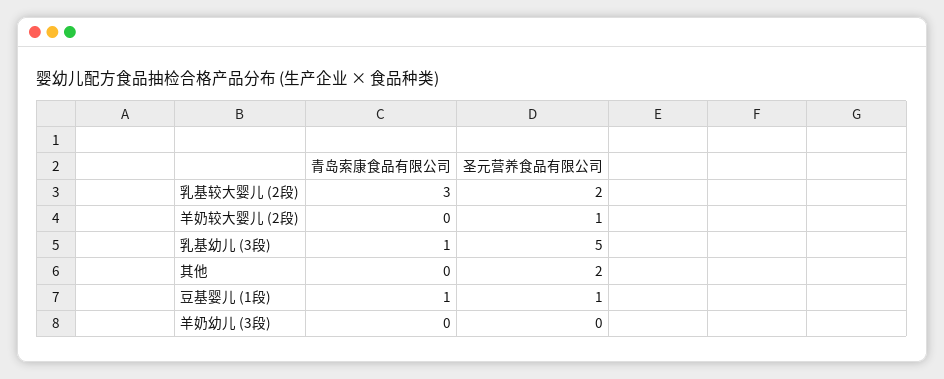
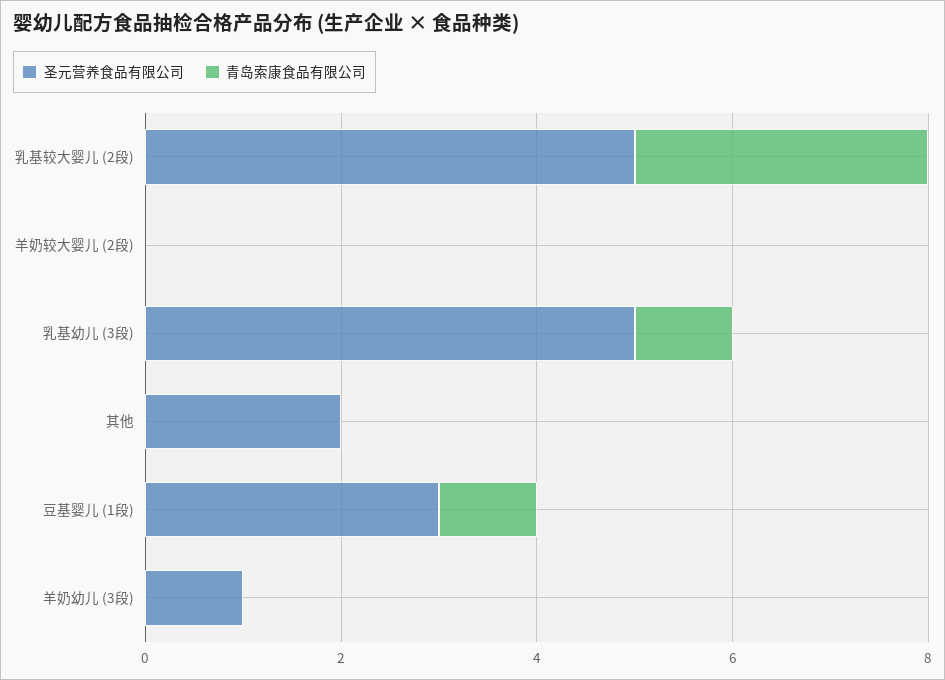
  {
    "青岛索康食品有限公司": {
      "乳基较大婴儿 (2段)": 3,
      "羊奶较大婴儿 (2段)": 0,
      "乳基幼儿 (3段)": 1,
      "其他": 0,
      "豆基婴儿 (1段)": 1,
      "羊奶幼儿 (3段)": 0
    },
    "圣元营养食品有限公司": {
-     "乳基较大婴儿 (2段)": 2,
+     "乳基较大婴儿 (2段)": 5,
-     "羊奶较大婴儿 (2段)": 1,
+     "羊奶较大婴儿 (2段)": 0,
      "乳基幼儿 (3段)": 5,
      "其他": 2,
-     "豆基婴儿 (1段)": 1,
+     "豆基婴儿 (1段)": 3,
-     "羊奶幼儿 (3段)": 0
+     "羊奶幼儿 (3段)": 1
    }
  }

